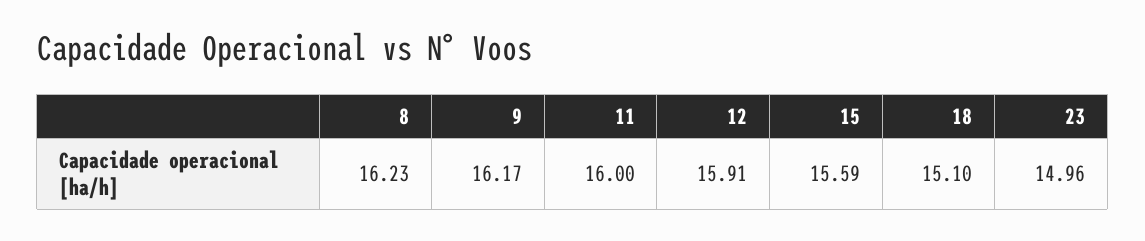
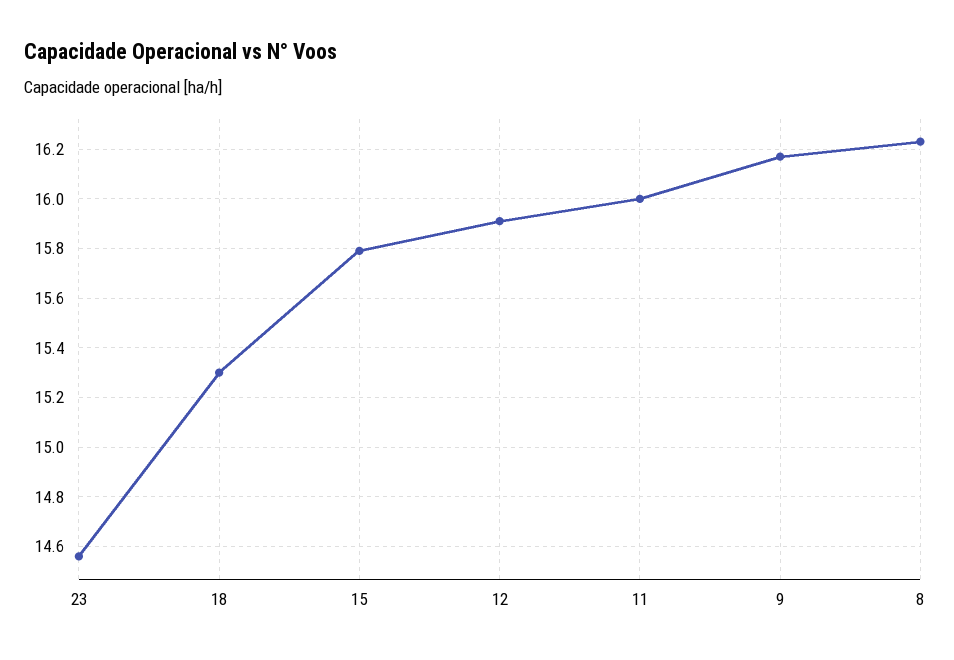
  {
    "8": 16.23,
    "9": 16.17,
    "11": 16,
    "12": 15.91,
-   "15": 15.59,
+   "15": 15.8,
-   "18": 15.1,
+   "18": 15.3,
-   "23": 14.96
+   "23": 14.55
  }

